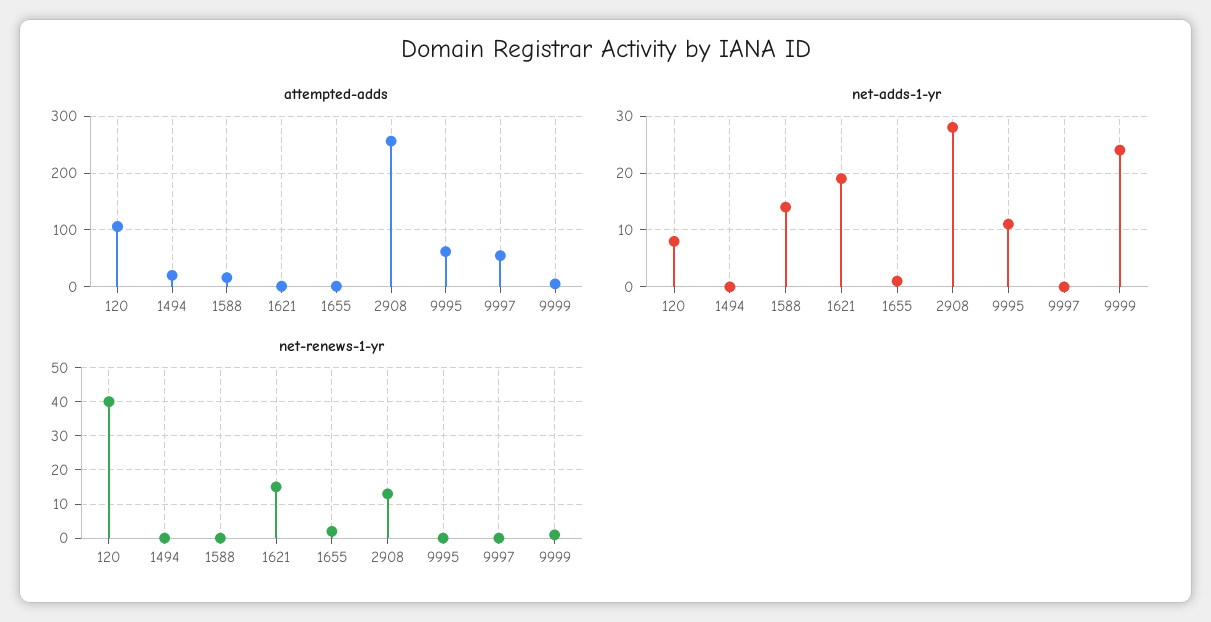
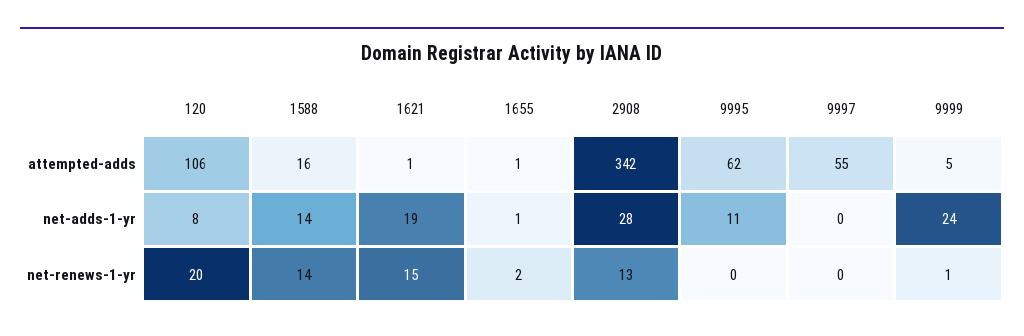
  {
    "attempted-adds": {
      "120": 106,
-     "1494": 20,
      "1588": 16,
      "1621": 1,
      "1655": 1,
-     "2908": 260,
+     "2908": 342,
      "9995": 62,
      "9997": 55,
      "9999": 5
    },
    "net-adds-1-yr": {
      "120": 8,
-     "1494": 0,
      "1588": 14,
      "1621": 19,
      "1655": 1,
      "2908": 28,
      "9995": 11,
      "9997": 0,
      "9999": 24
    },
    "net-renews-1-yr": {
-     "120": 40,
+     "120": 20,
-     "1494": 0,
-     "1588": 0,
+     "1588": 14,
      "1621": 15,
      "1655": 2,
      "2908": 13,
      "9995": 0,
      "9997": 0,
      "9999": 1
    }
  }

